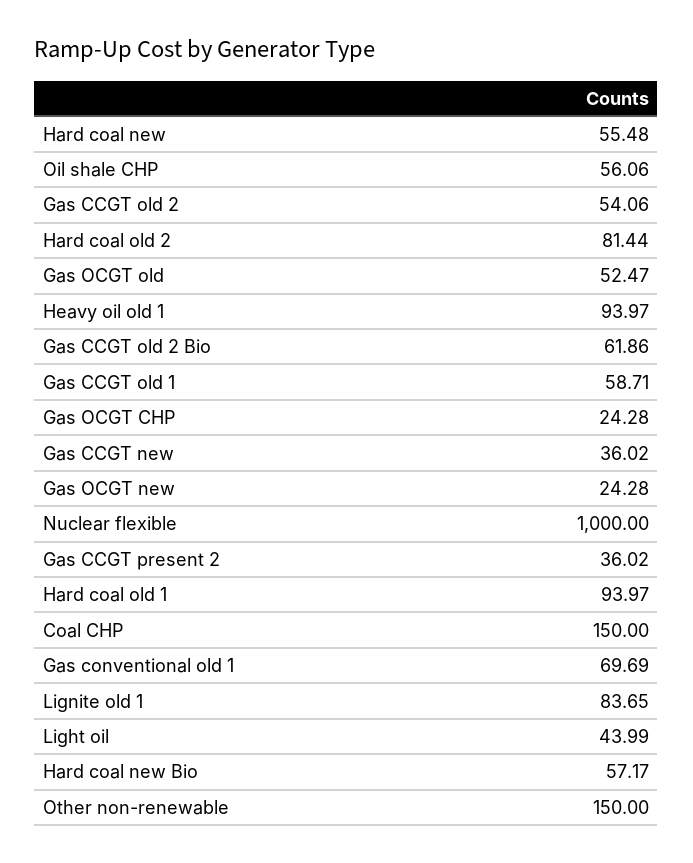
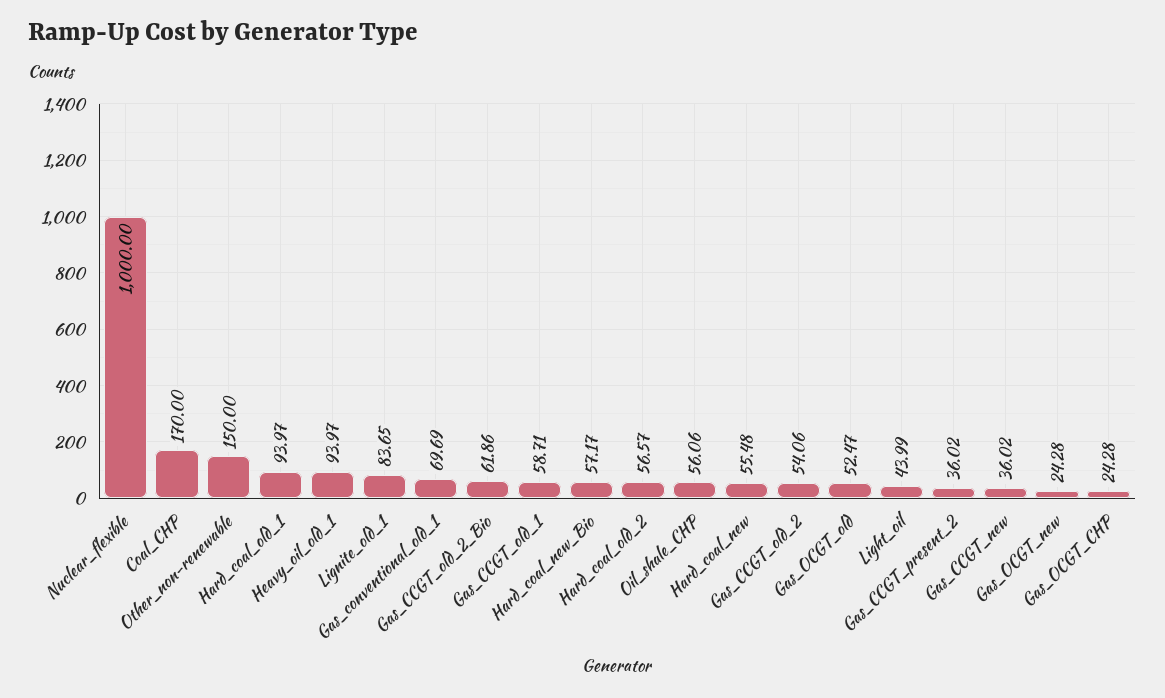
  {
    "Hard coal new": 55.48,
    "Oil shale CHP": 56.06,
    "Gas CCGT old 2": 54.06,
-   "Hard coal old 2": 81.44,
+   "Hard coal old 2": 56.57,
    "Gas OCGT old": 52.47,
    "Heavy oil old 1": 93.97,
    "Gas CCGT old 2 Bio": 61.86,
    "Gas CCGT old 1": 58.71,
    "Gas OCGT CHP": 24.28,
    "Gas CCGT new": 36.02,
    "Gas OCGT new": 24.28,
    "Nuclear flexible": 1000,
    "Gas CCGT present 2": 36.02,
    "Hard coal old 1": 93.97,
-   "Coal CHP": 150,
+   "Coal CHP": 170,
    "Gas conventional old 1": 69.69,
    "Lignite old 1": 83.65,
    "Light oil": 43.99,
    "Hard coal new Bio": 57.17,
    "Other non-renewable": 150
  }

